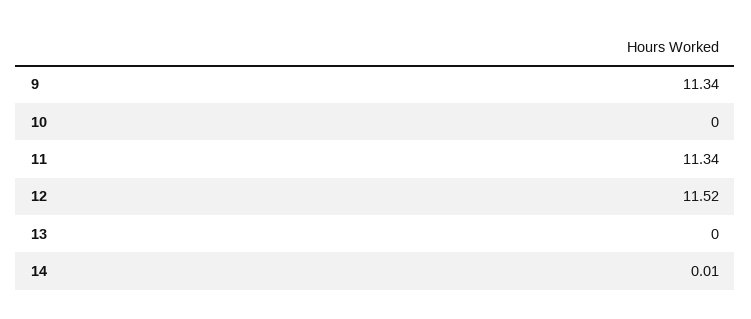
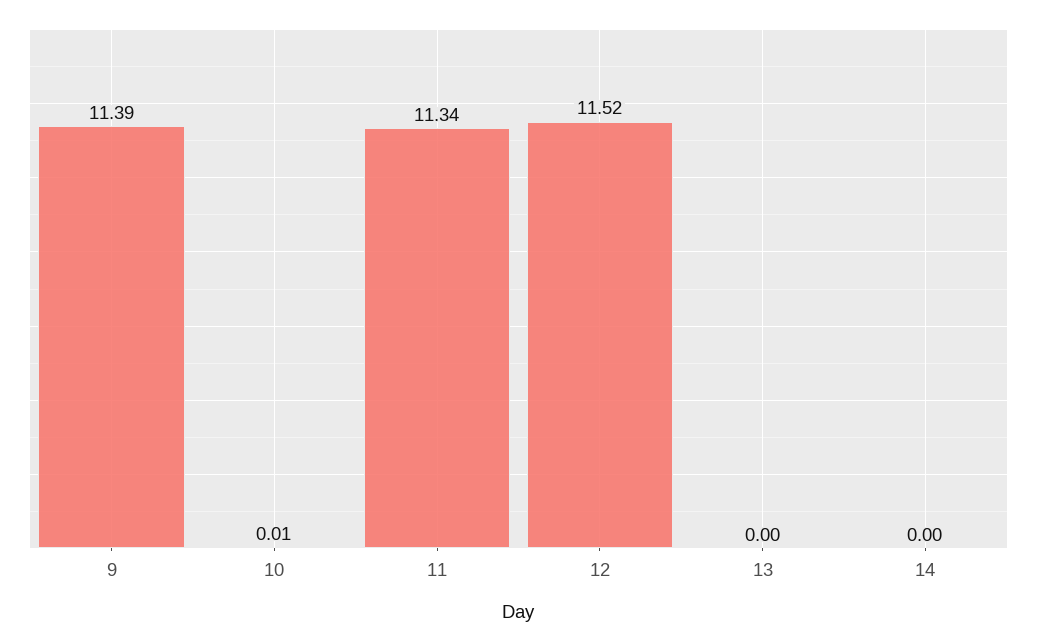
  {
-   "9": 11.34,
+   "9": 11.39,
-   "10": 0,
+   "10": 0.01,
    "11": 11.34,
    "12": 11.52,
    "13": 0,
-   "14": 0.01
+   "14": 0
  }

